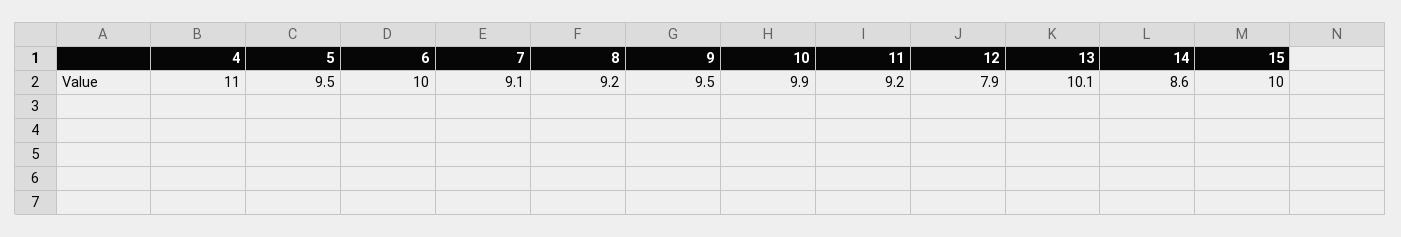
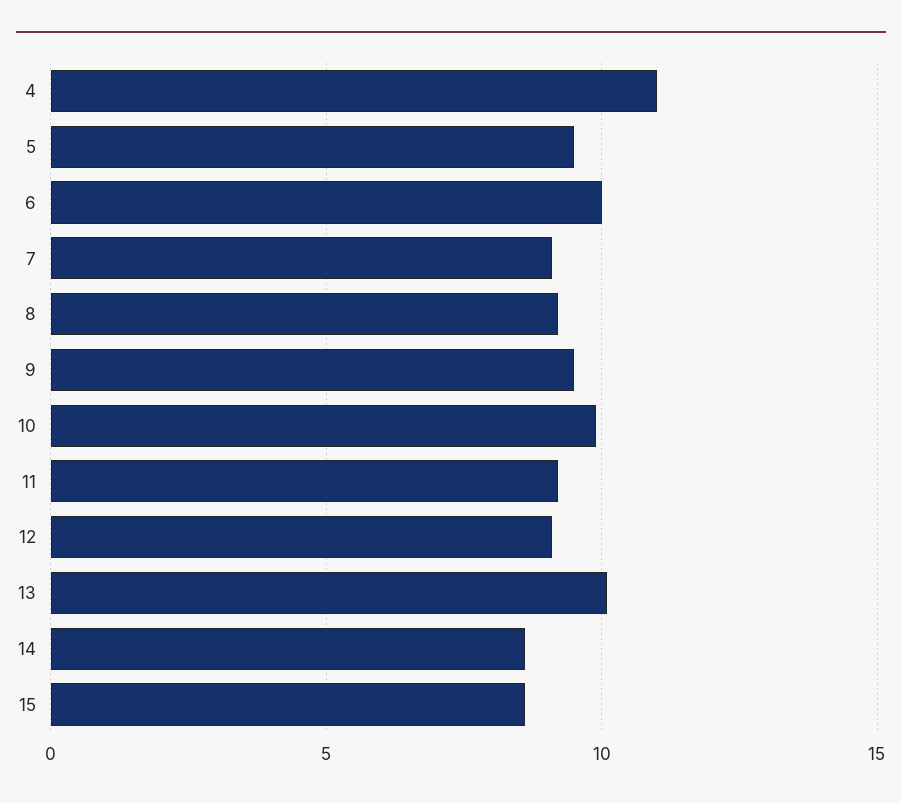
  {
    "4": 11,
    "5": 9.5,
    "6": 10,
    "7": 9.1,
    "8": 9.2,
    "9": 9.5,
    "10": 9.9,
    "11": 9.2,
-   "12": 7.9,
+   "12": 9,
    "13": 10.1,
    "14": 8.6,
-   "15": 10
+   "15": 8.5
  }

